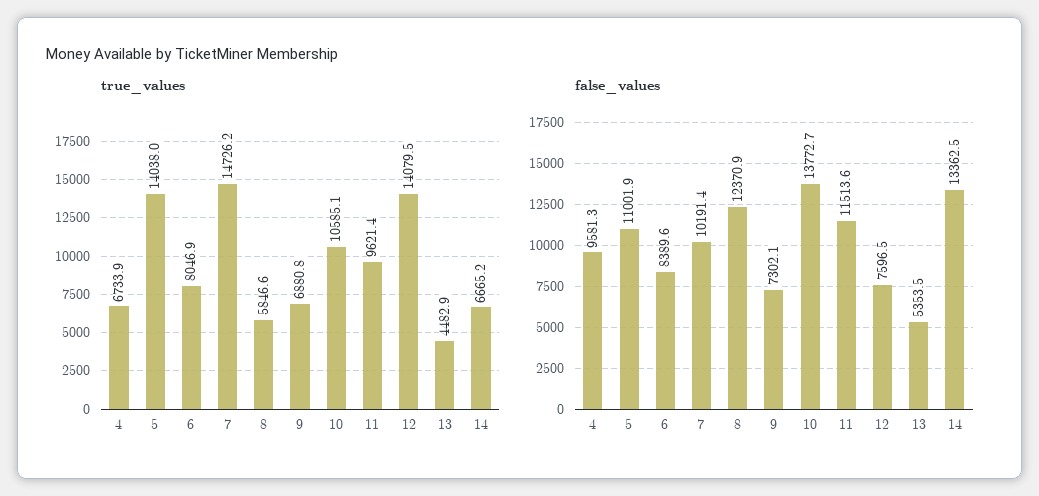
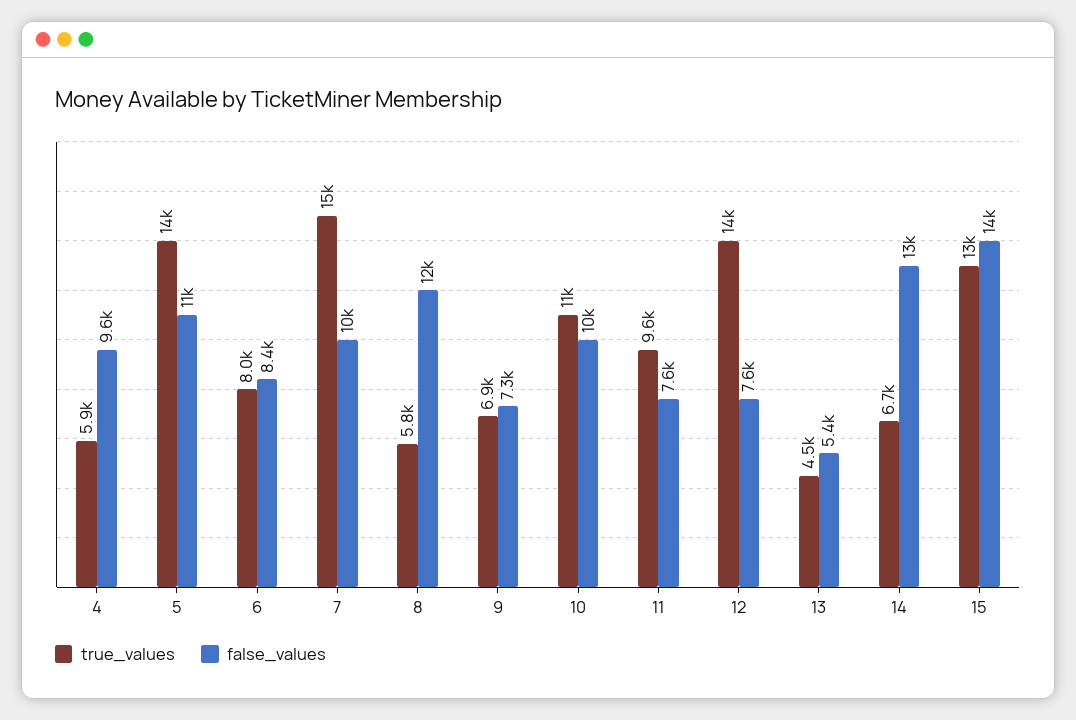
  {
    "true_values": {
-     "4": 6733.9,
+     "4": 5900,
      "5": 14038,
      "6": 8046.9,
      "7": 14726.2,
      "8": 5846.6,
      "9": 6880.8,
      "10": 10585.1,
      "11": 9621.4,
      "12": 14079.5,
      "13": 4482.9,
-     "14": 6665.2
+     "14": 6665.2,
+     "15": 13000
    },
    "false_values": {
      "4": 9581.3,
      "5": 11001.9,
      "6": 8389.6,
      "7": 10191.4,
      "8": 12370.9,
      "9": 7302.1,
-     "10": 13772.7,
+     "10": 10000,
-     "11": 11513.6,
+     "11": 7600,
      "12": 7596.5,
      "13": 5353.5,
-     "14": 13362.5
+     "14": 13362.5,
+     "15": 14000
    }
  }

